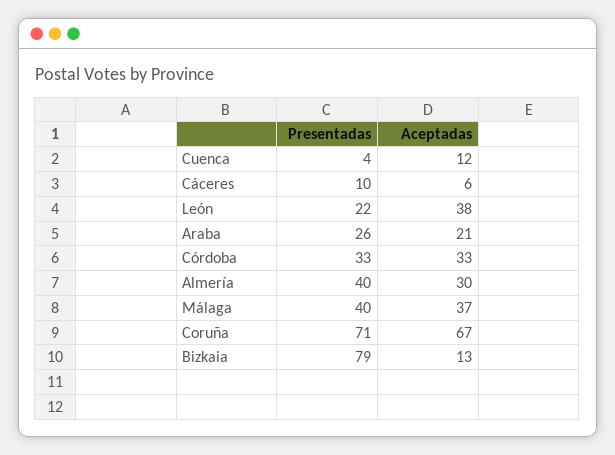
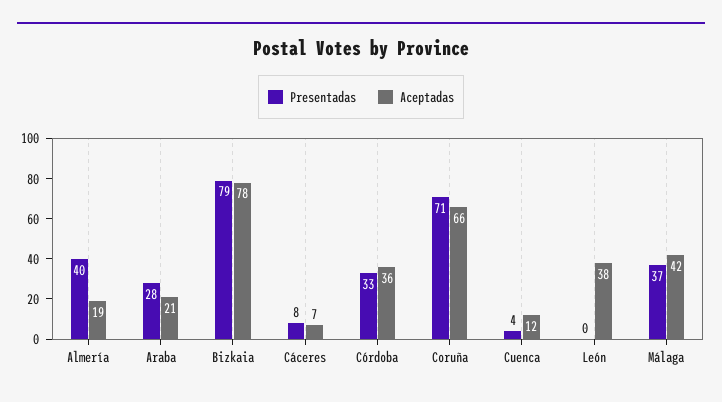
  {
    "Presentadas": {
      "Cuenca": 4,
-     "Cáceres": 10,
+     "Cáceres": 8,
-     "León": 22,
+     "León": 0,
-     "Araba": 26,
+     "Araba": 28,
      "Córdoba": 33,
      "Almería": 40,
-     "Málaga": 40,
+     "Málaga": 37,
      "Coruña": 71,
      "Bizkaia": 79
    },
    "Aceptadas": {
      "Cuenca": 12,
-     "Cáceres": 6,
+     "Cáceres": 7,
      "León": 38,
      "Araba": 21,
-     "Córdoba": 33,
+     "Córdoba": 36,
-     "Almería": 30,
+     "Almería": 19,
-     "Málaga": 37,
+     "Málaga": 42,
-     "Coruña": 67,
+     "Coruña": 66,
-     "Bizkaia": 13
+     "Bizkaia": 78
    }
  }

